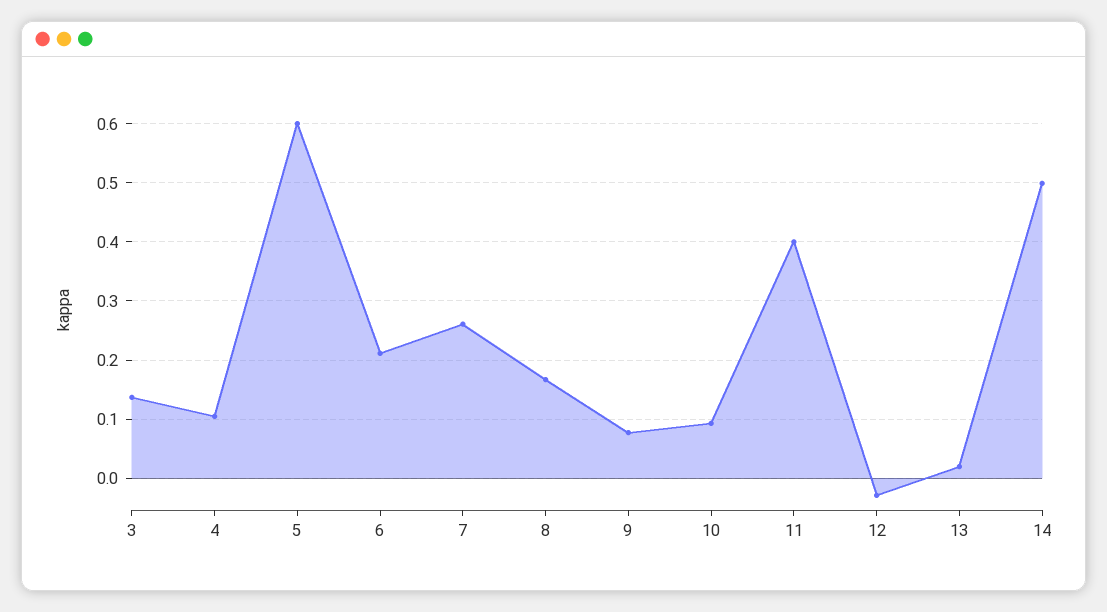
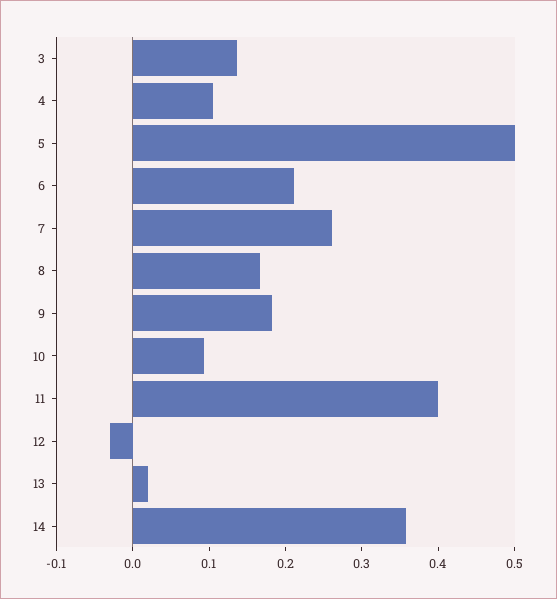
  {
    "3": 0.14,
    "4": 0.1,
-   "5": 0.6,
+   "5": 0.5,
    "6": 0.22,
    "7": 0.26,
    "8": 0.16,
-   "9": 0.08,
+   "9": 0.18,
    "10": 0.1,
    "11": 0.4,
    "12": -0.02,
    "13": 0.02,
-   "14": 0.5
+   "14": 0.36
  }

